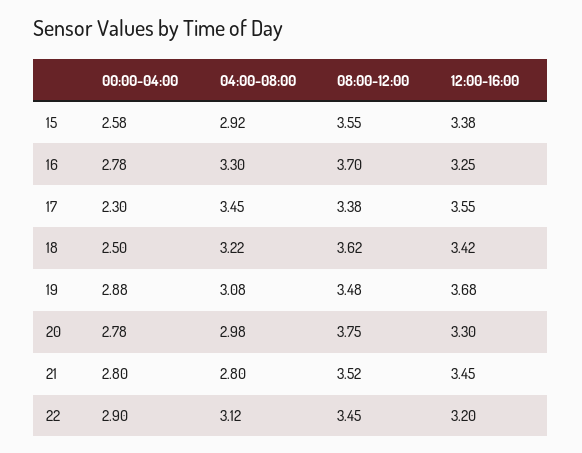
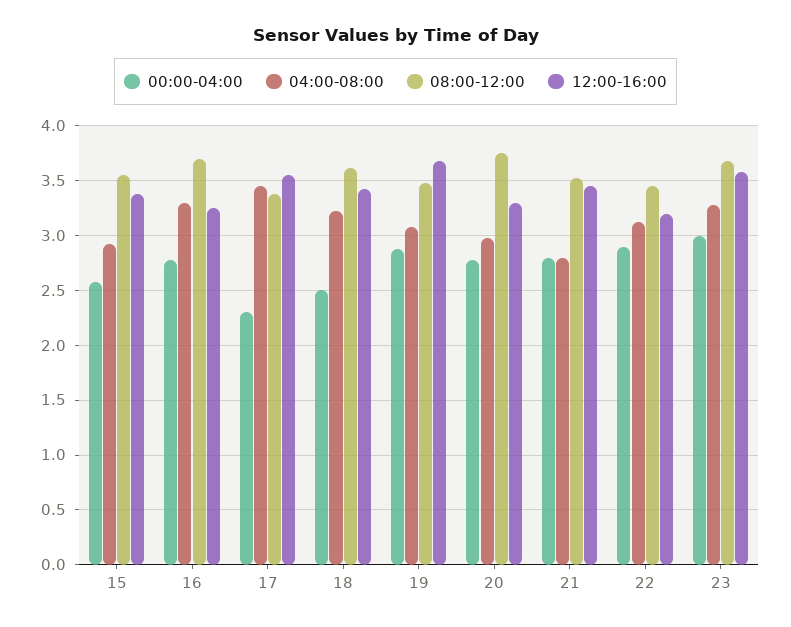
  {
    "00:00-04:00": {
      "15": 2.58,
      "16": 2.78,
      "17": 2.3,
      "18": 2.5,
      "19": 2.88,
      "20": 2.78,
      "21": 2.8,
-     "22": 2.9
+     "22": 2.9,
+     "23": 3
    },
    "04:00-08:00": {
      "15": 2.92,
      "16": 3.3,
      "17": 3.45,
      "18": 3.22,
      "19": 3.08,
      "20": 2.98,
      "21": 2.8,
-     "22": 3.12
+     "22": 3.12,
+     "23": 3.3
    },
    "08:00-12:00": {
      "15": 3.55,
      "16": 3.7,
      "17": 3.38,
      "18": 3.62,
      "19": 3.48,
      "20": 3.75,
      "21": 3.52,
-     "22": 3.45
+     "22": 3.45,
+     "23": 3.7
    },
    "12:00-16:00": {
      "15": 3.38,
      "16": 3.25,
      "17": 3.55,
      "18": 3.42,
      "19": 3.68,
      "20": 3.3,
      "21": 3.45,
-     "22": 3.2
+     "22": 3.2,
+     "23": 3.6
    }
  }

